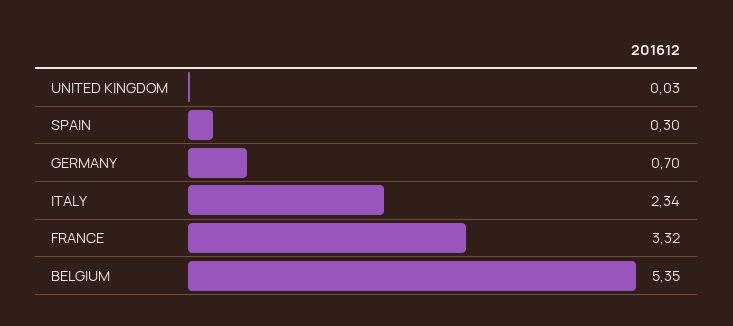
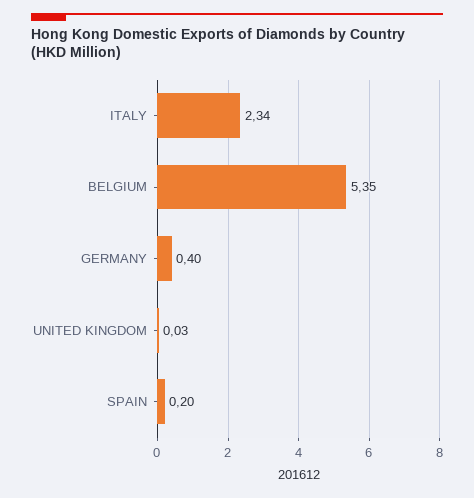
  {
    "UNITED KINGDOM": 0.03,
-   "SPAIN": 0.3,
+   "SPAIN": 0.2,
-   "GERMANY": 0.7,
+   "GERMANY": 0.4,
    "ITALY": 2.34,
-   "FRANCE": 3.32,
    "BELGIUM": 5.35
  }

